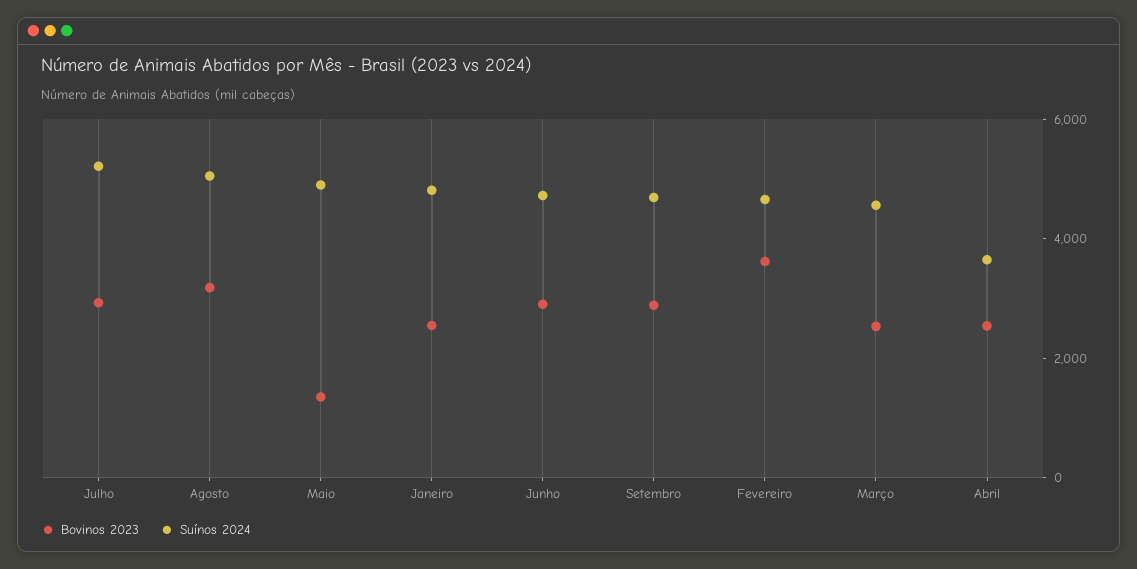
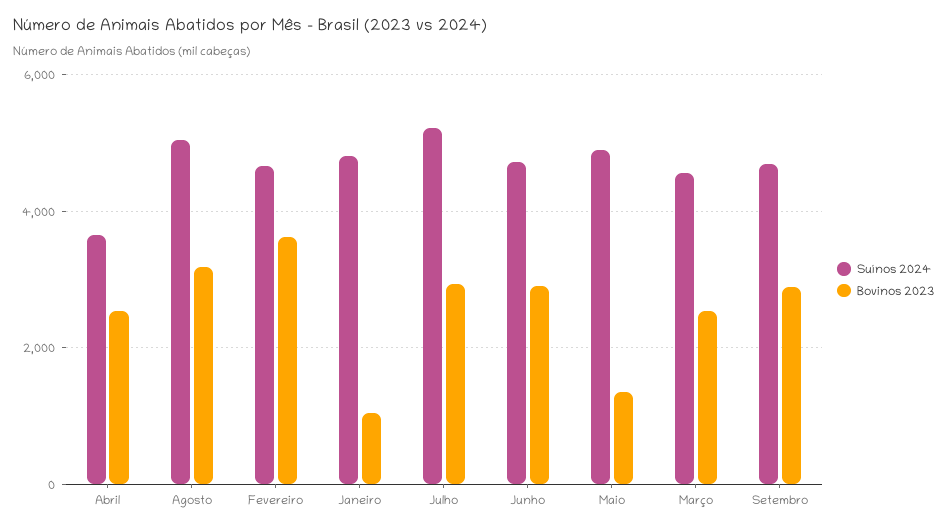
  {
    "Bovinos 2023": {
      "Julho": 3000,
      "Agosto": 3200,
      "Maio": 1400,
-     "Janeiro": 2500,
+     "Janeiro": 1000,
      "Junho": 3000,
      "Setembro": 2800,
      "Fevereiro": 3600,
      "Março": 2600,
      "Abril": 2600
    },
    "Suínos 2024": {
      "Julho": 5200,
      "Agosto": 5000,
      "Maio": 4800,
      "Janeiro": 4800,
      "Junho": 4800,
      "Setembro": 4600,
      "Fevereiro": 4600,
      "Março": 4600,
      "Abril": 3600
    }
  }

